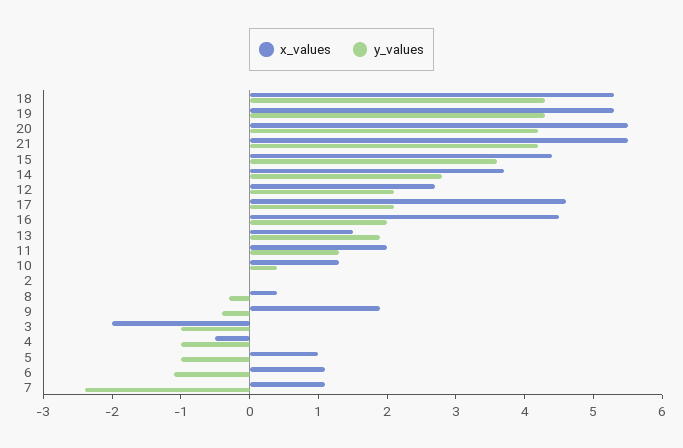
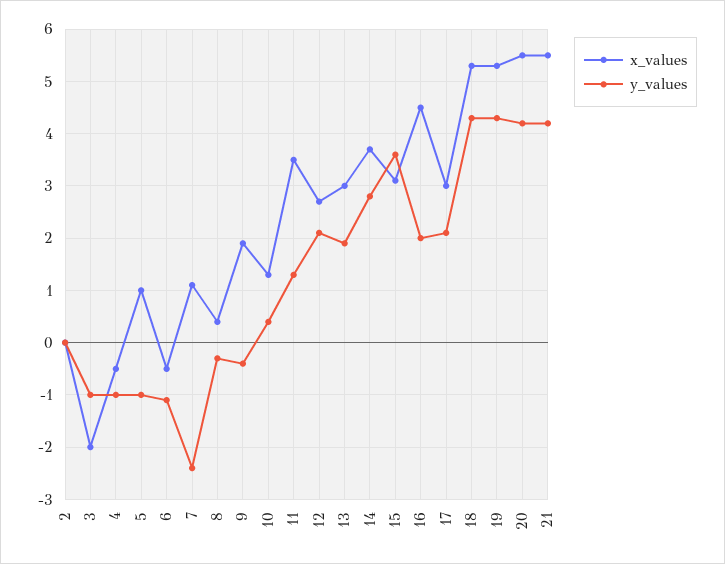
  {
    "x_values": {
      "18": 5.5,
      "19": 5.5,
      "20": 5.5,
      "21": 5.5,
-     "15": 4.5,
+     "15": 3,
      "14": 3.5,
      "12": 2.5,
-     "17": 4.5,
+     "17": 3,
      "16": 4.5,
-     "13": 1.5,
+     "13": 3,
-     "11": 2,
+     "11": 3.5,
      "10": 1.5,
      "2": 0,
      "8": 0.5,
      "9": 2,
      "3": -2,
      "4": -0.5,
      "5": 1,
-     "6": 1,
+     "6": -0.5,
      "7": 1
    },
    "y_values": {
      "18": 4.5,
      "19": 4.5,
      "20": 4,
      "21": 4,
      "15": 3.5,
      "14": 3,
      "12": 2,
      "17": 2,
      "16": 2,
      "13": 2,
      "11": 1.5,
      "10": 0.5,
      "2": 0,
      "8": -0.5,
      "9": -0.5,
      "3": -1,
      "4": -1,
      "5": -1,
      "6": -1,
      "7": -2.5
    }
  }

